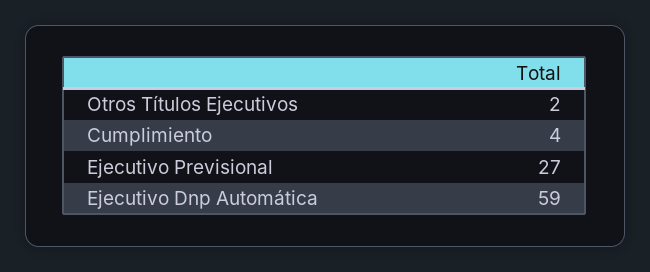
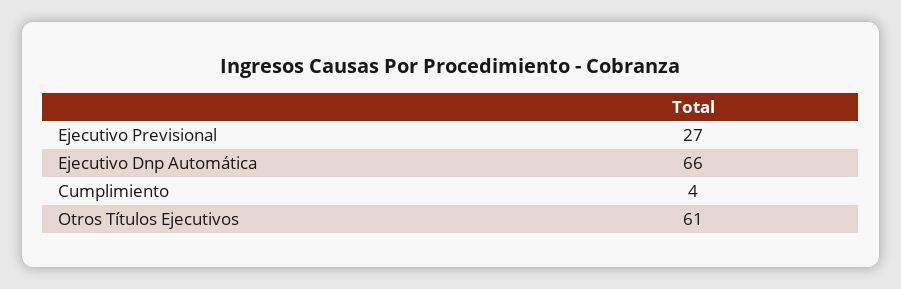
  {
-   "Otros Títulos Ejecutivos": 2,
+   "Otros Títulos Ejecutivos": 61,
    "Cumplimiento": 4,
    "Ejecutivo Previsional": 27,
-   "Ejecutivo Dnp Automática": 59
+   "Ejecutivo Dnp Automática": 66
  }

